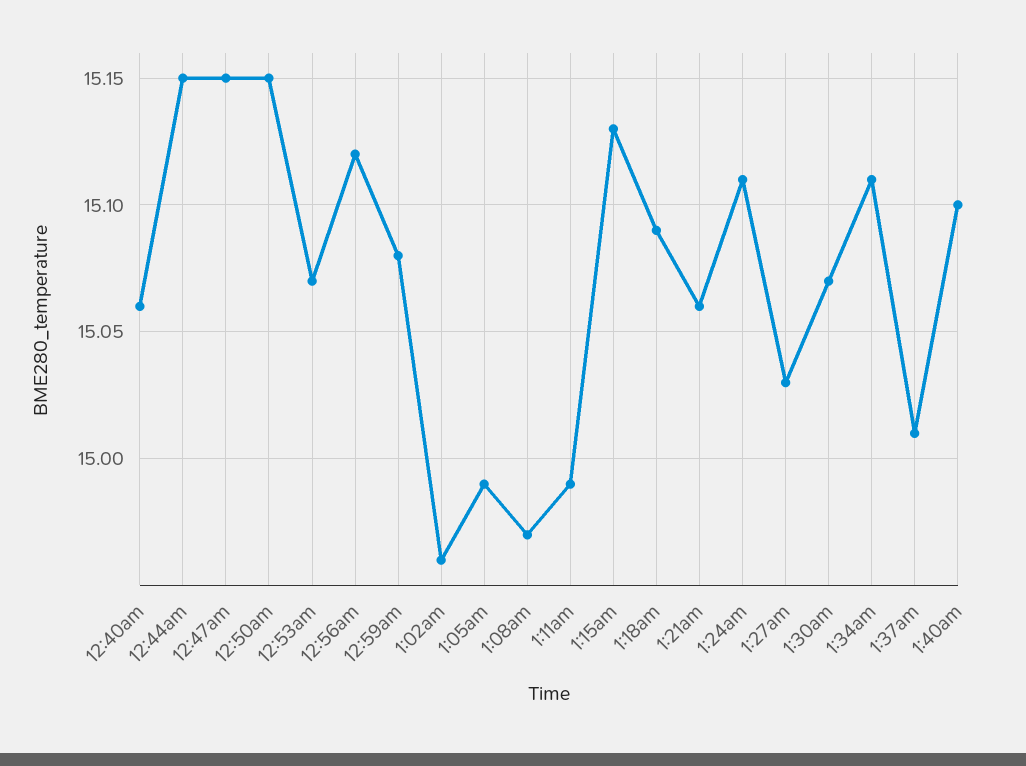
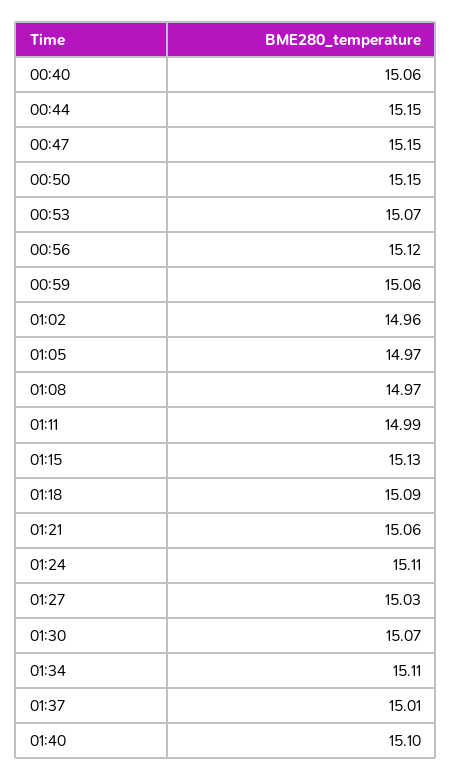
  {
    "12:40am": 15.06,
    "12:44am": 15.15,
    "12:47am": 15.15,
    "12:50am": 15.15,
    "12:53am": 15.07,
    "12:56am": 15.12,
-   "12:59am": 15.08,
+   "12:59am": 15.06,
    "1:02am": 14.96,
-   "1:05am": 14.99,
+   "1:05am": 14.97,
    "1:08am": 14.97,
    "1:11am": 14.99,
    "1:15am": 15.13,
    "1:18am": 15.09,
    "1:21am": 15.06,
    "1:24am": 15.11,
    "1:27am": 15.03,
    "1:30am": 15.07,
    "1:34am": 15.11,
    "1:37am": 15.01,
    "1:40am": 15.1
  }

